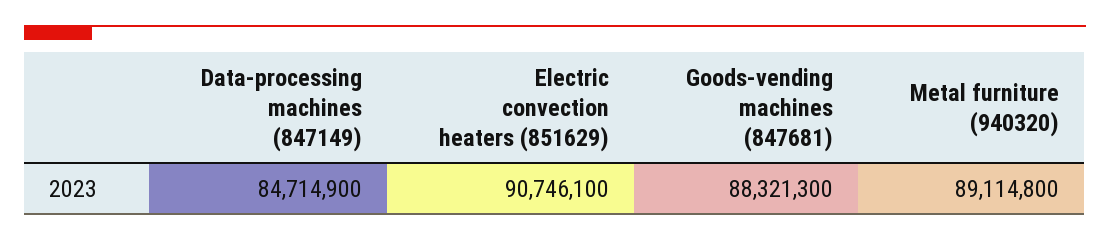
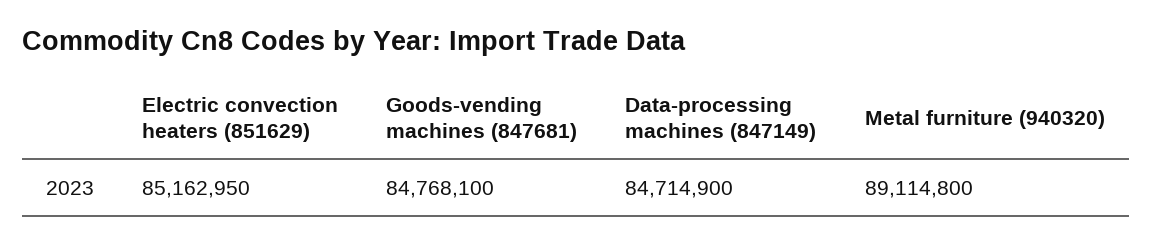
  {
    "Data-processing machines (847149)": 84714900,
-   "Electric convection heaters (851629)": 90746100,
+   "Electric convection heaters (851629)": 85162950,
-   "Goods-vending machines (847681)": 88321300,
+   "Goods-vending machines (847681)": 84768100,
    "Metal furniture (940320)": 89114800
  }

